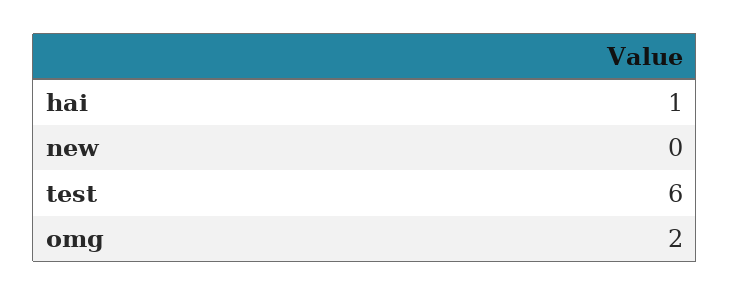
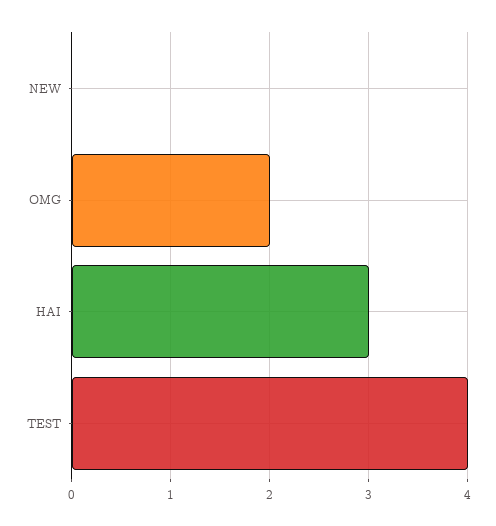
  {
-   "hai": 1,
+   "hai": 3,
    "new": 0,
-   "test": 6,
+   "test": 4,
    "omg": 2
  }

